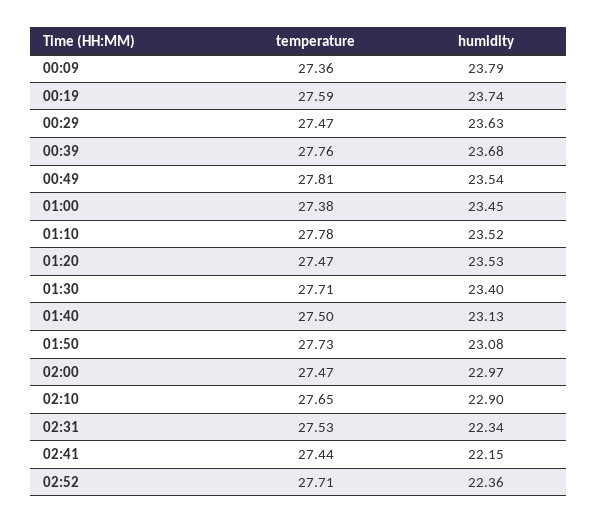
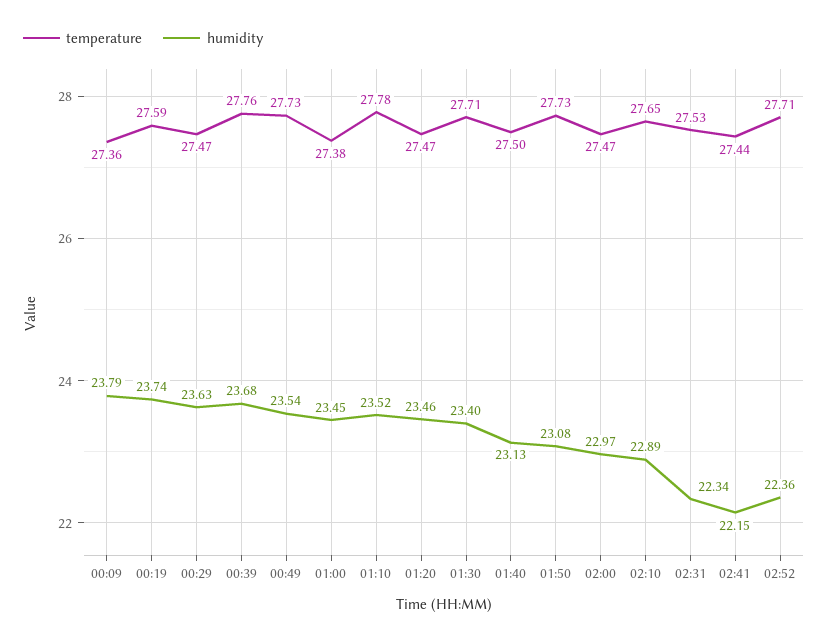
  {
    "temperature": {
      "00:09": 27.36,
      "00:19": 27.59,
      "00:29": 27.47,
      "00:39": 27.76,
-     "00:49": 27.81,
+     "00:49": 27.73,
      "01:00": 27.38,
      "01:10": 27.78,
      "01:20": 27.47,
      "01:30": 27.71,
      "01:40": 27.5,
      "01:50": 27.73,
      "02:00": 27.47,
      "02:10": 27.65,
      "02:31": 27.53,
      "02:41": 27.44,
      "02:52": 27.71
    },
    "humidity": {
      "00:09": 23.79,
      "00:19": 23.74,
      "00:29": 23.63,
      "00:39": 23.68,
      "00:49": 23.54,
      "01:00": 23.45,
      "01:10": 23.52,
-     "01:20": 23.53,
+     "01:20": 23.46,
      "01:30": 23.4,
      "01:40": 23.13,
      "01:50": 23.08,
      "02:00": 22.97,
-     "02:10": 22.9,
+     "02:10": 22.89,
      "02:31": 22.34,
      "02:41": 22.15,
      "02:52": 22.36
    }
  }

